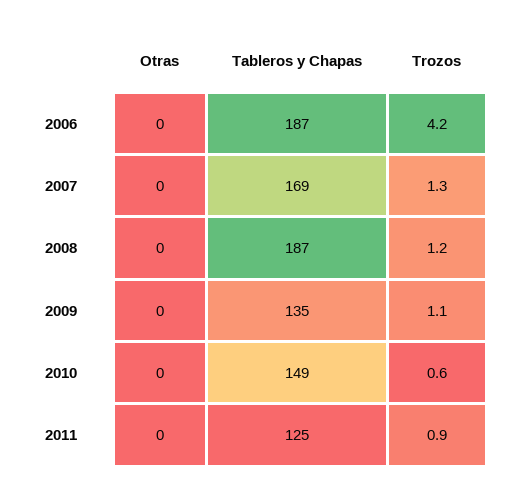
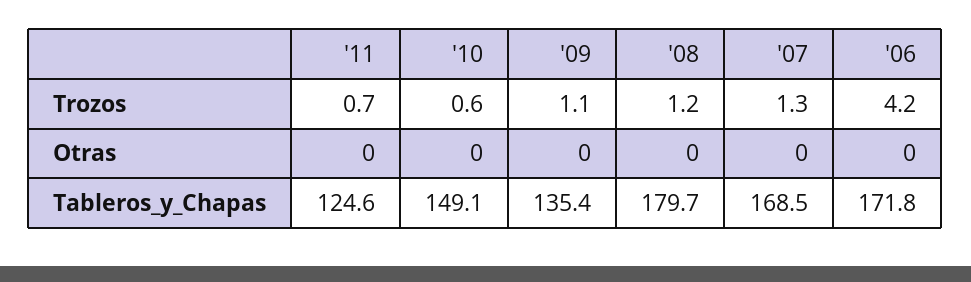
  {
    "Otras": {
      "2006": 0,
      "2007": 0,
      "2008": 0,
      "2009": 0,
      "2010": 0,
      "2011": 0
    },
    "Tableros y Chapas": {
-     "2006": 187,
+     "2006": 171.8,
      "2007": 168.5,
-     "2008": 187,
+     "2008": 179.7,
      "2009": 135.4,
      "2010": 149.1,
      "2011": 124.6
    },
    "Trozos": {
      "2006": 4.2,
      "2007": 1.3,
      "2008": 1.2,
      "2009": 1.1,
      "2010": 0.6,
-     "2011": 0.9
+     "2011": 0.7
    }
  }

